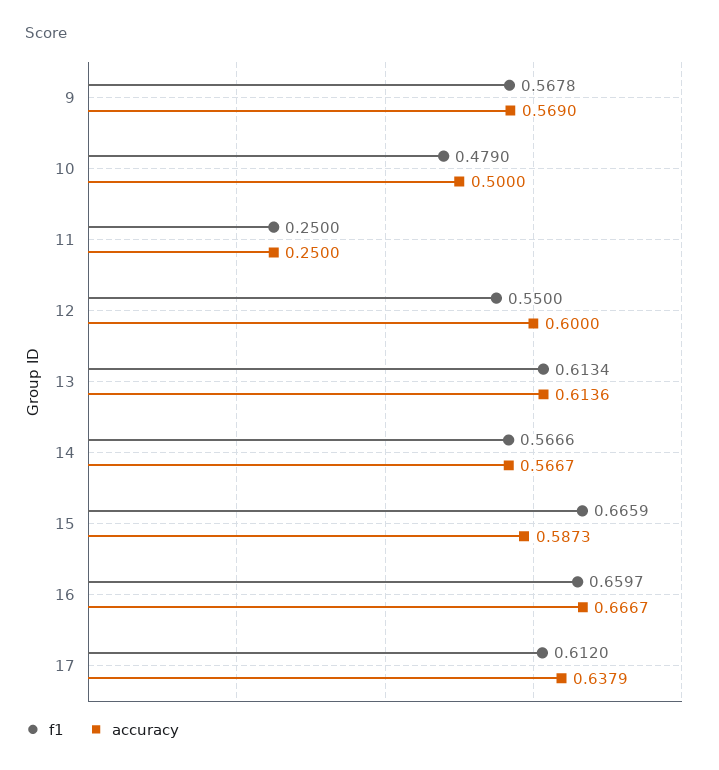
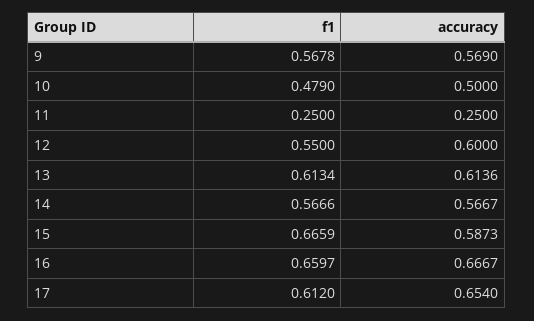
  {
    "f1": {
      "9": 0.5678,
      "10": 0.479,
      "11": 0.25,
      "12": 0.55,
      "13": 0.6134,
      "14": 0.5666,
      "15": 0.6659,
      "16": 0.6597,
      "17": 0.612
    },
    "accuracy": {
      "9": 0.569,
      "10": 0.5,
      "11": 0.25,
      "12": 0.6,
      "13": 0.6136,
      "14": 0.5667,
      "15": 0.5873,
      "16": 0.6667,
-     "17": 0.6379
+     "17": 0.654
    }
  }

